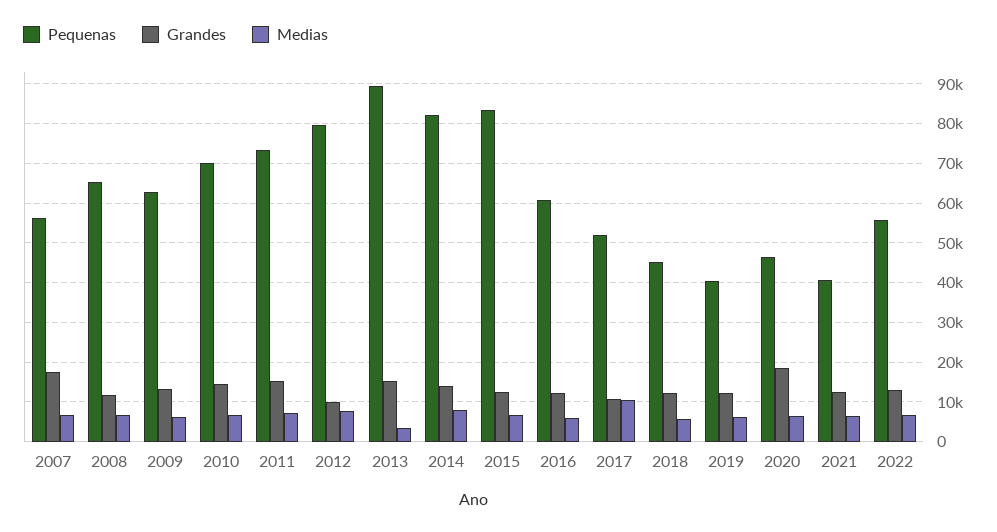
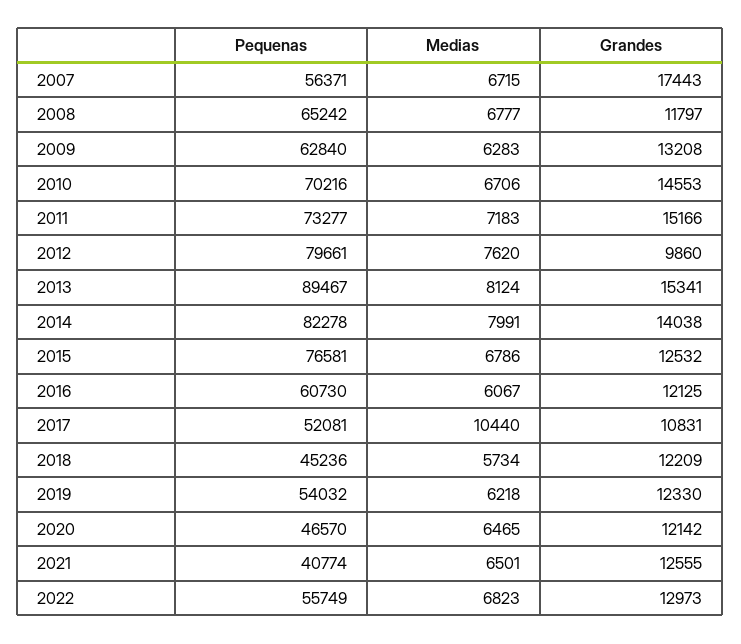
  {
    "Pequenas": {
      "2007": 56371,
      "2008": 65242,
      "2009": 62840,
      "2010": 70216,
      "2011": 73277,
      "2012": 79661,
      "2013": 89467,
      "2014": 82278,
-     "2015": 84000,
+     "2015": 76581,
      "2016": 60730,
      "2017": 52081,
      "2018": 45236,
-     "2019": 40000,
+     "2019": 54032,
      "2020": 46570,
      "2021": 40774,
      "2022": 55749
    },
    "Grandes": {
      "2007": 17443,
      "2008": 11797,
      "2009": 13208,
      "2010": 14553,
      "2011": 15166,
      "2012": 9860,
      "2013": 15341,
      "2014": 14038,
      "2015": 12532,
      "2016": 12125,
      "2017": 10831,
      "2018": 12209,
      "2019": 12330,
-     "2020": 18000,
+     "2020": 12142,
      "2021": 12555,
      "2022": 12973
    },
    "Medias": {
      "2007": 6715,
      "2008": 6777,
      "2009": 6283,
      "2010": 6706,
      "2011": 7183,
      "2012": 7620,
-     "2013": 4000,
+     "2013": 8124,
      "2014": 7991,
      "2015": 6786,
      "2016": 6067,
      "2017": 10440,
      "2018": 5734,
      "2019": 6218,
      "2020": 6465,
      "2021": 6501,
      "2022": 6823
    }
  }

